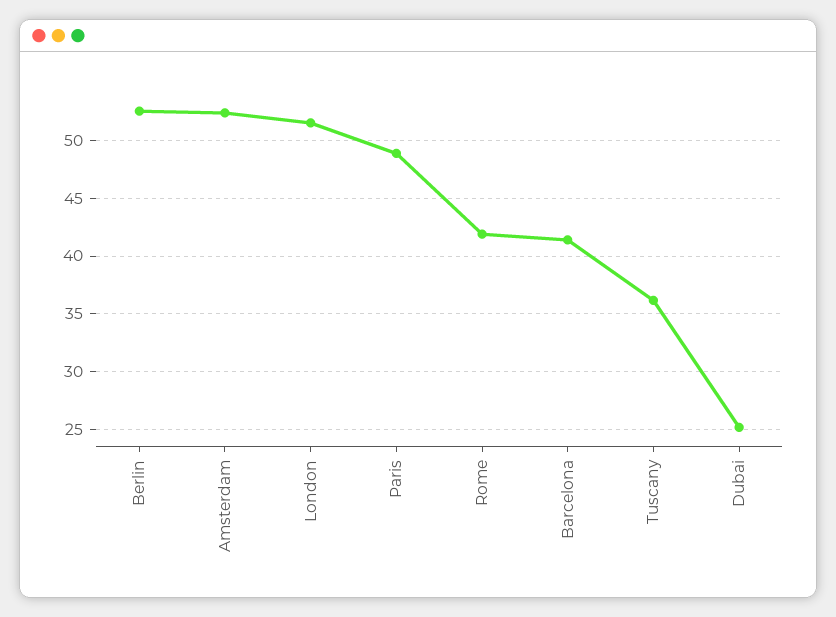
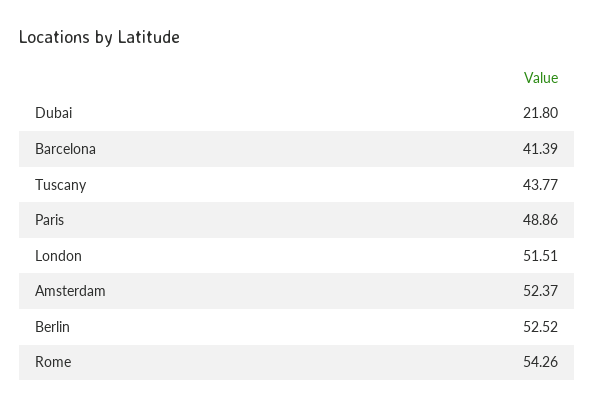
  {
    "Berlin": 52.52,
    "Amsterdam": 52.37,
    "London": 51.51,
    "Paris": 48.86,
-   "Rome": 42,
+   "Rome": 54.26,
    "Barcelona": 41.39,
-   "Tuscany": 36,
+   "Tuscany": 43.77,
-   "Dubai": 25
+   "Dubai": 21.8
  }

